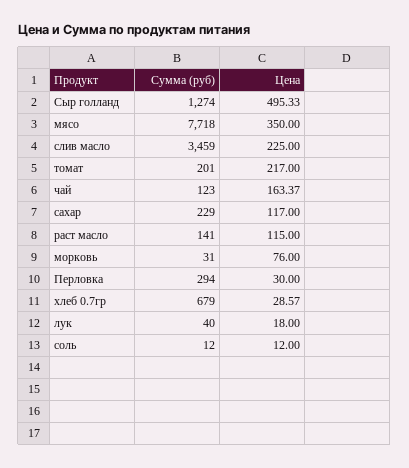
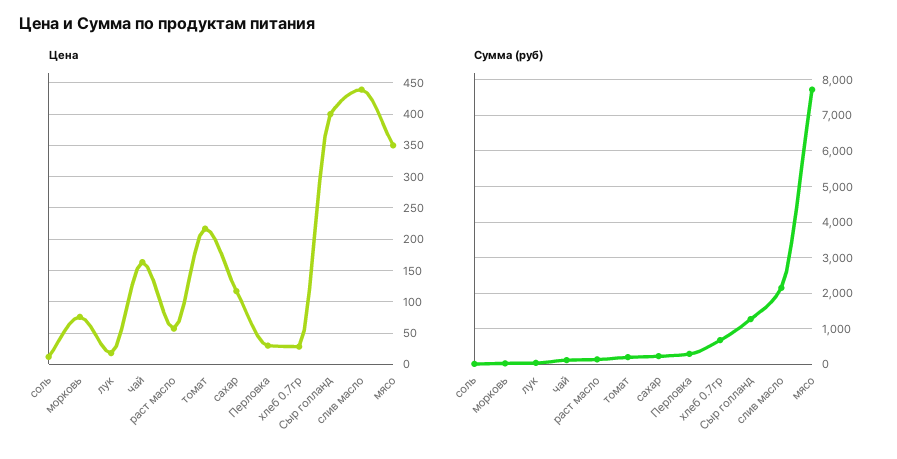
  {
    "Сумма (руб)": {
      "Сыр голланд": 1274,
      "мясо": 7718,
-     "слив масло": 3459,
+     "слив масло": 2200,
      "томат": 201,
      "чай": 123,
      "сахар": 229,
      "раст масло": 141,
      "морковь": 31,
      "Перловка": 294,
      "хлеб 0.7гр": 679,
      "лук": 40,
      "соль": 12
    },
    "Цена": {
-     "Сыр голланд": 495.33,
+     "Сыр голланд": 400,
      "мясо": 350,
-     "слив масло": 225,
+     "слив масло": 440,
      "томат": 217,
      "чай": 163.37,
      "сахар": 117,
-     "раст масло": 115,
+     "раст масло": 60,
      "морковь": 76,
      "Перловка": 30,
      "хлеб 0.7гр": 28.57,
      "лук": 18,
      "соль": 12
    }
  }

